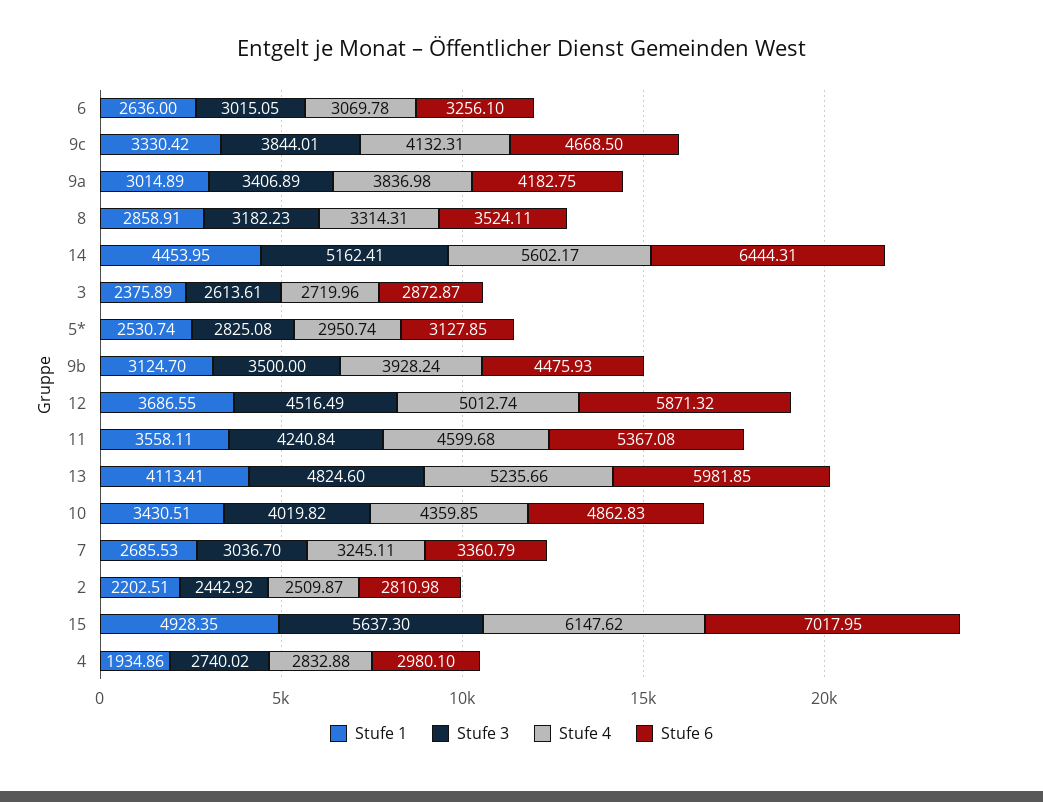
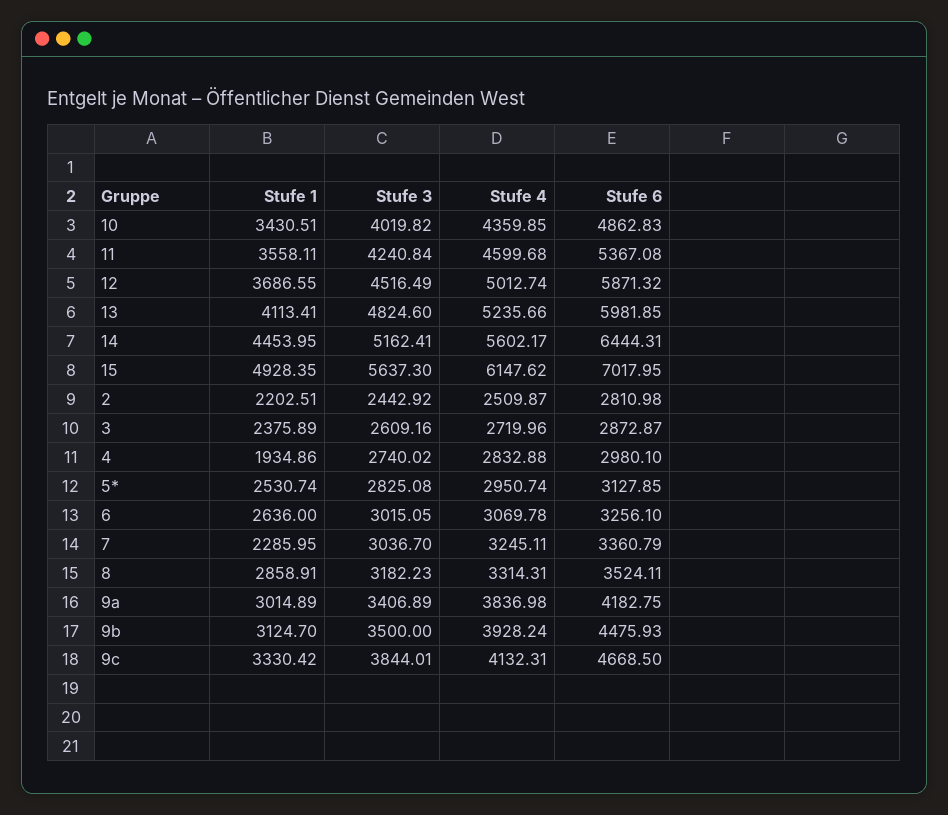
  {
    "Stufe 1": {
      "6": 2636,
      "9c": 3330.42,
      "9a": 3014.89,
      "8": 2858.91,
      "14": 4453.95,
      "3": 2375.89,
      "5*": 2530.74,
      "9b": 3124.7,
      "12": 3686.55,
      "11": 3558.11,
      "13": 4113.41,
      "10": 3430.51,
-     "7": 2685.53,
+     "7": 2285.95,
      "2": 2202.51,
      "15": 4928.35,
      "4": 1934.86
    },
    "Stufe 3": {
      "6": 3015.05,
      "9c": 3844.01,
      "9a": 3406.89,
      "8": 3182.23,
      "14": 5162.41,
-     "3": 2613.61,
+     "3": 2609.16,
      "5*": 2825.08,
      "9b": 3500,
      "12": 4516.49,
      "11": 4240.84,
      "13": 4824.6,
      "10": 4019.82,
      "7": 3036.7,
      "2": 2442.92,
      "15": 5637.3,
      "4": 2740.02
    },
    "Stufe 4": {
      "6": 3069.78,
      "9c": 4132.31,
      "9a": 3836.98,
      "8": 3314.31,
      "14": 5602.17,
      "3": 2719.96,
      "5*": 2950.74,
      "9b": 3928.24,
      "12": 5012.74,
      "11": 4599.68,
      "13": 5235.66,
      "10": 4359.85,
      "7": 3245.11,
      "2": 2509.87,
      "15": 6147.62,
      "4": 2832.88
    },
    "Stufe 6": {
      "6": 3256.1,
      "9c": 4668.5,
      "9a": 4182.75,
      "8": 3524.11,
      "14": 6444.31,
      "3": 2872.87,
      "5*": 3127.85,
      "9b": 4475.93,
      "12": 5871.32,
      "11": 5367.08,
      "13": 5981.85,
      "10": 4862.83,
      "7": 3360.79,
      "2": 2810.98,
      "15": 7017.95,
      "4": 2980.1
    }
  }

